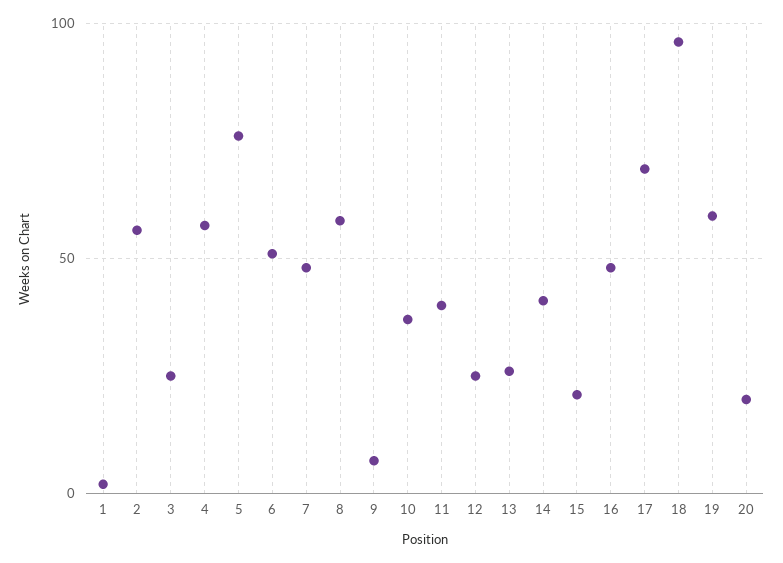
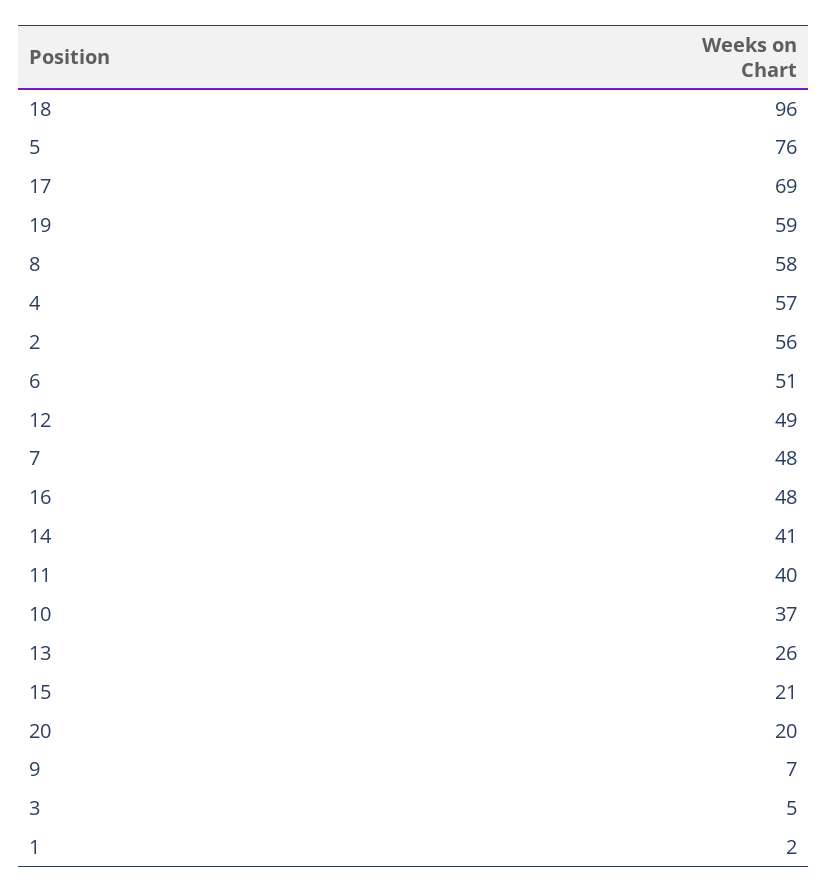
  {
    "1": 2,
    "2": 56,
-   "3": 25,
+   "3": 5,
    "4": 57,
    "5": 76,
    "6": 51,
    "7": 48,
    "8": 58,
    "9": 7,
    "10": 37,
    "11": 40,
-   "12": 25,
+   "12": 49,
    "13": 26,
    "14": 41,
    "15": 21,
    "16": 48,
    "17": 69,
    "18": 96,
    "19": 59,
    "20": 20
  }

